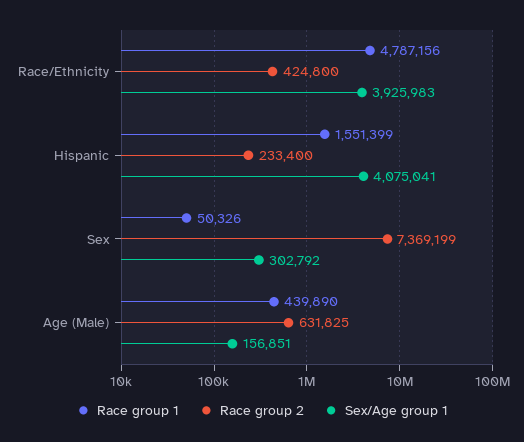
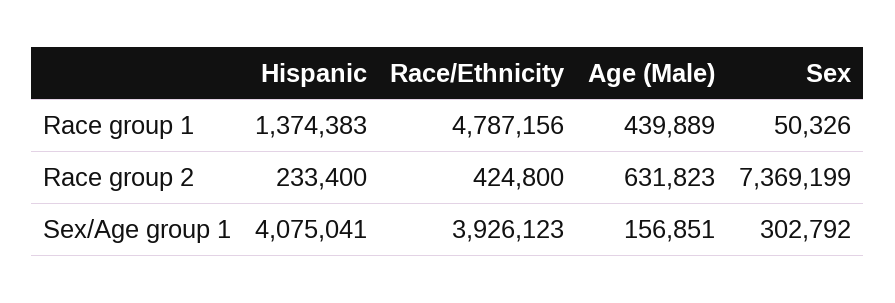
  {
    "Race group 1": {
      "Race/Ethnicity": 4787156,
-     "Hispanic": 1551399,
+     "Hispanic": 1374383,
      "Sex": 50326,
-     "Age (Male)": 439890
+     "Age (Male)": 439889
    },
    "Race group 2": {
      "Race/Ethnicity": 424800,
      "Hispanic": 233400,
      "Sex": 7369199,
-     "Age (Male)": 631825
+     "Age (Male)": 631823
    },
    "Sex/Age group 1": {
-     "Race/Ethnicity": 3925983,
+     "Race/Ethnicity": 3926123,
      "Hispanic": 4075041,
      "Sex": 302792,
      "Age (Male)": 156851
    }
  }

